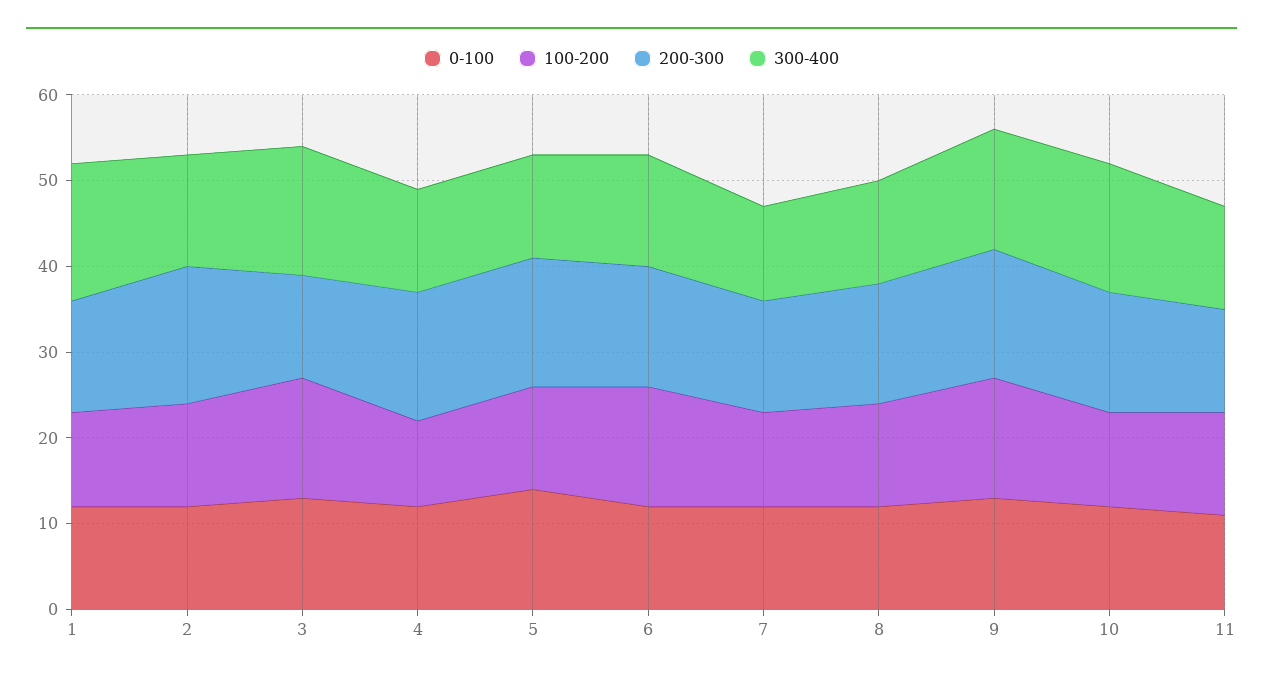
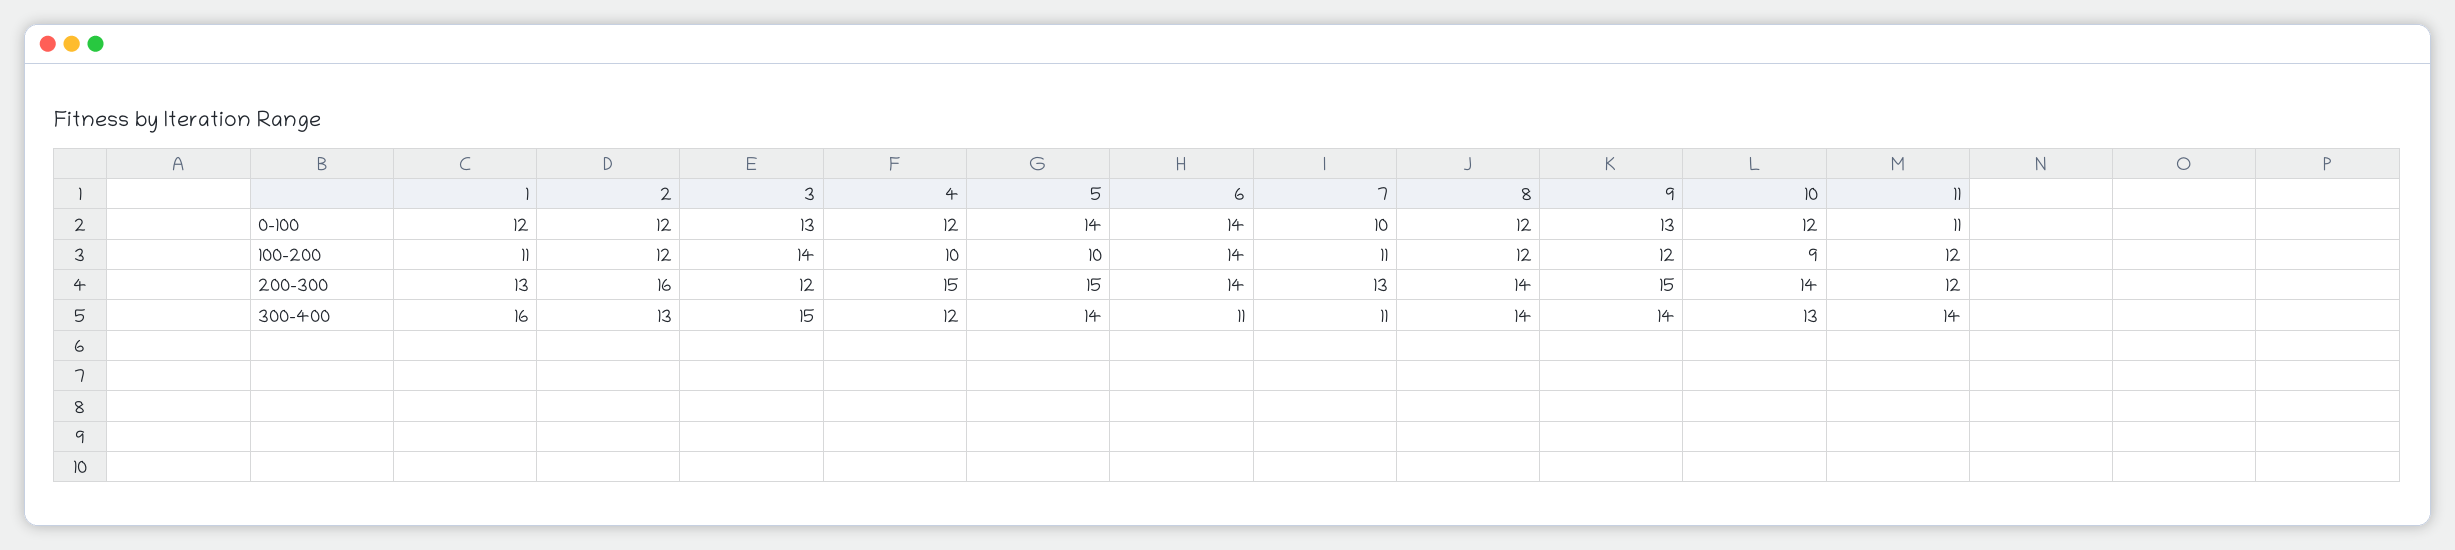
  {
    "0-100": {
      "1": 12,
      "2": 12,
      "3": 13,
      "4": 12,
      "5": 14,
-     "6": 12,
+     "6": 14,
-     "7": 12,
+     "7": 10,
      "8": 12,
      "9": 13,
      "10": 12,
      "11": 11
    },
    "100-200": {
      "1": 11,
      "2": 12,
      "3": 14,
      "4": 10,
-     "5": 12,
+     "5": 10,
      "6": 14,
      "7": 11,
      "8": 12,
-     "9": 14,
+     "9": 12,
-     "10": 11,
+     "10": 9,
      "11": 12
    },
    "200-300": {
      "1": 13,
      "2": 16,
      "3": 12,
      "4": 15,
      "5": 15,
      "6": 14,
      "7": 13,
      "8": 14,
      "9": 15,
      "10": 14,
      "11": 12
    },
    "300-400": {
      "1": 16,
      "2": 13,
      "3": 15,
      "4": 12,
-     "5": 12,
+     "5": 14,
-     "6": 13,
+     "6": 11,
      "7": 11,
-     "8": 12,
+     "8": 14,
      "9": 14,
-     "10": 15,
+     "10": 13,
-     "11": 12
+     "11": 14
    }
  }

